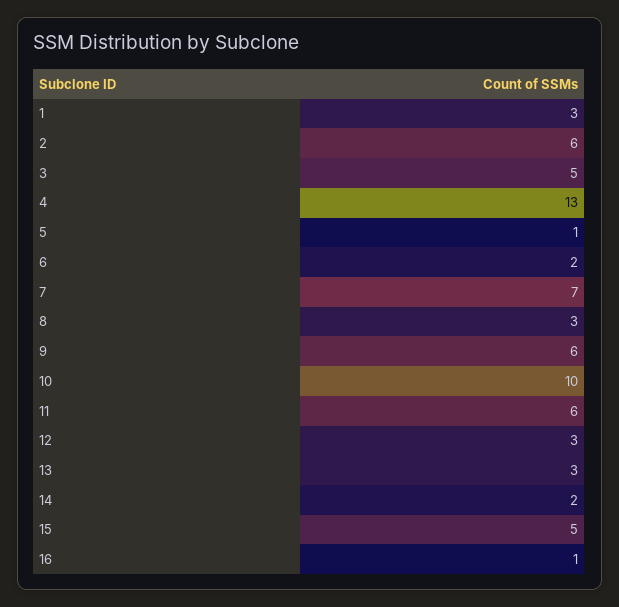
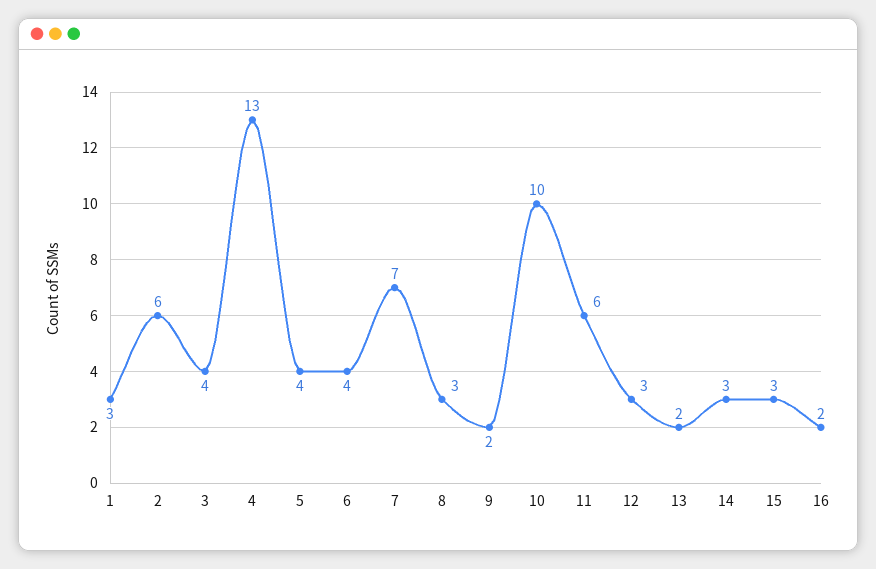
  {
    "1": 3,
    "2": 6,
-   "3": 5,
+   "3": 4,
    "4": 13,
-   "5": 1,
+   "5": 4,
-   "6": 2,
+   "6": 4,
    "7": 7,
    "8": 3,
-   "9": 6,
+   "9": 2,
    "10": 10,
    "11": 6,
    "12": 3,
-   "13": 3,
+   "13": 2,
-   "14": 2,
+   "14": 3,
-   "15": 5,
+   "15": 3,
-   "16": 1
+   "16": 2
  }

